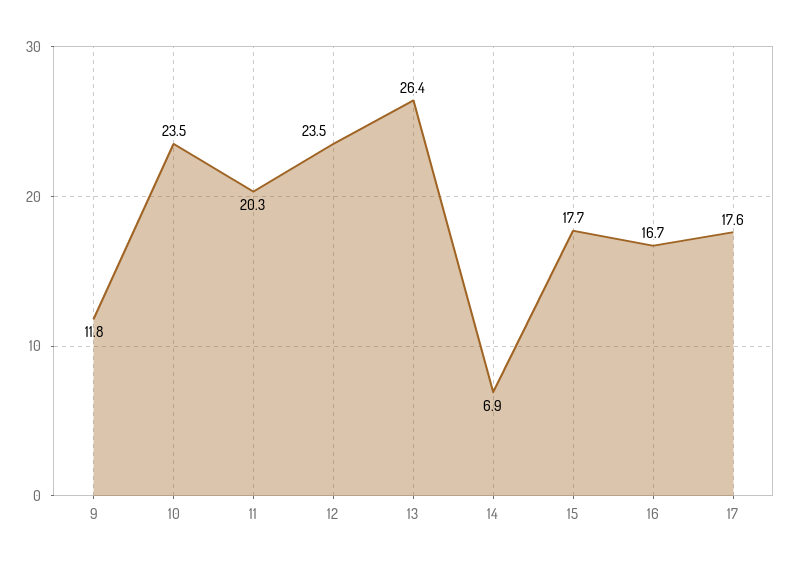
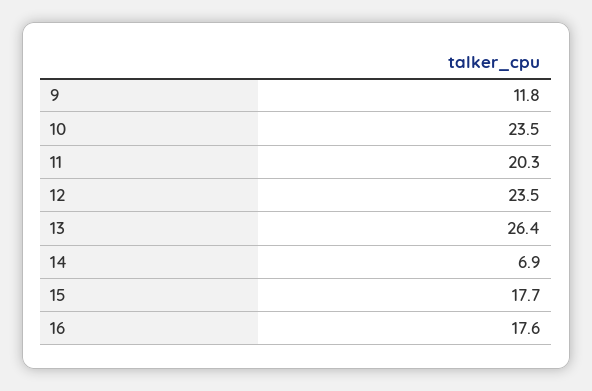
  {
    "9": 11.8,
    "10": 23.5,
    "11": 20.3,
    "12": 23.5,
    "13": 26.4,
    "14": 6.9,
    "15": 17.7,
-   "16": 16.7,
+   "16": 17.6
-   "17": 17.6
  }

